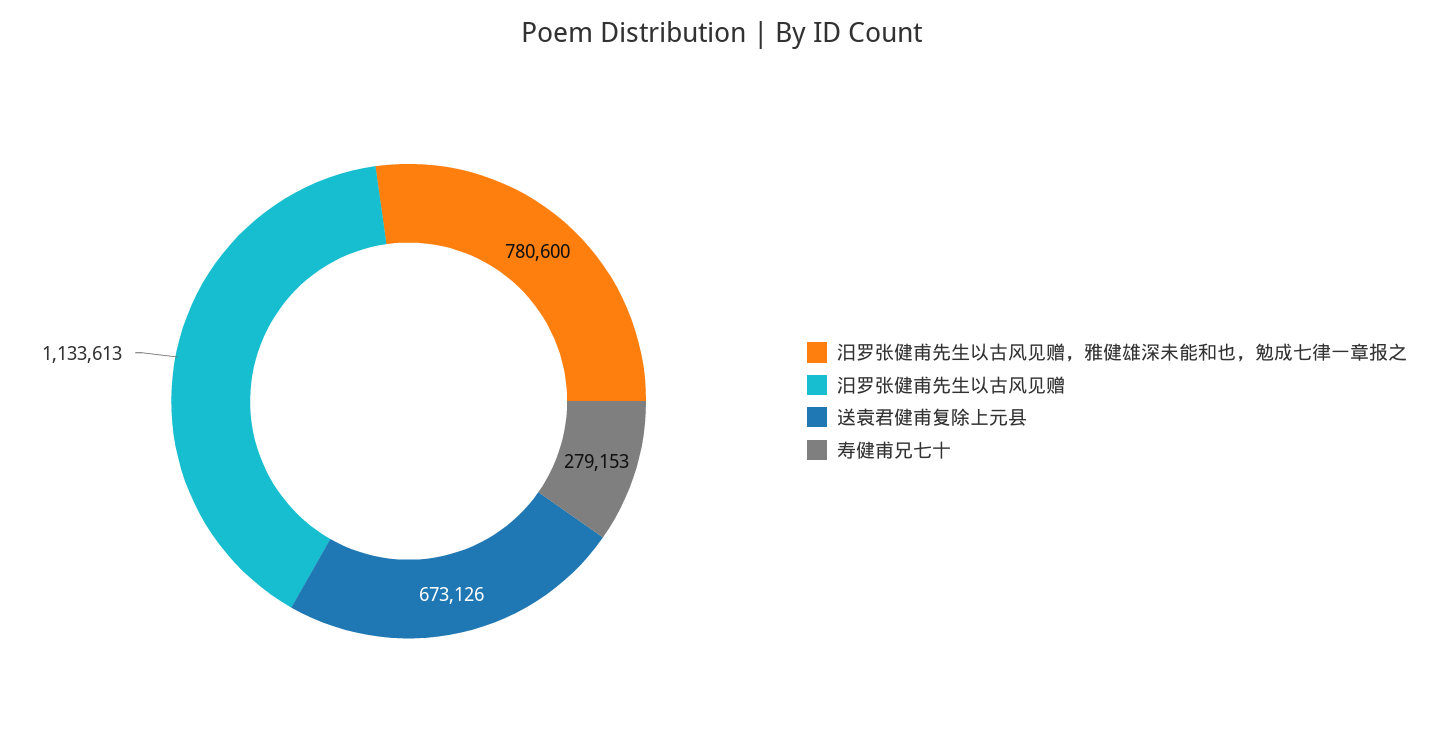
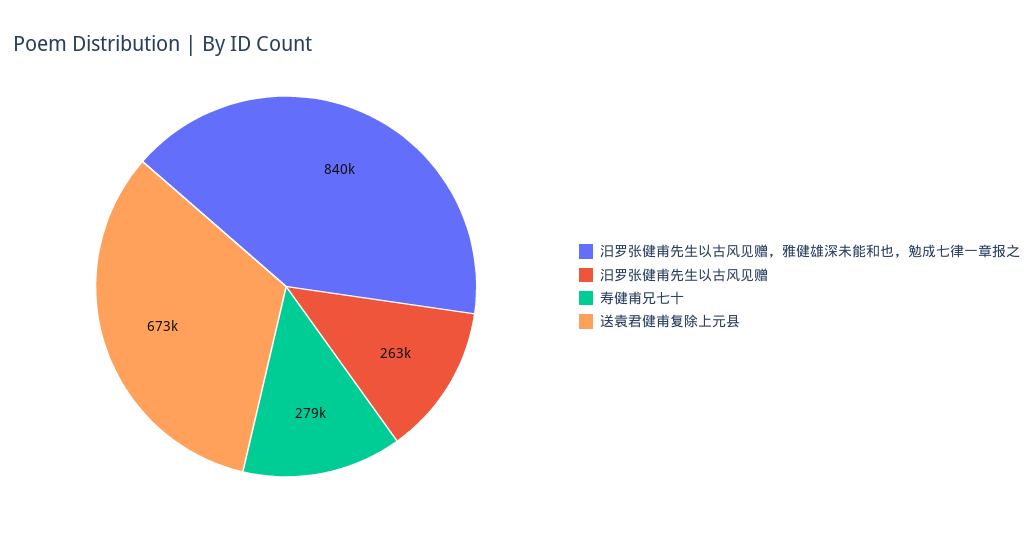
  {
-   "汨罗张健甫先生以古风见赠，雅健雄深未能和也，勉成七律一章报之": 780600,
+   "汨罗张健甫先生以古风见赠，雅健雄深未能和也，勉成七律一章报之": 840000,
-   "汨罗张健甫先生以古风见赠": 1133613,
+   "汨罗张健甫先生以古风见赠": 263000,
    "送袁君健甫复除上元县": 673126,
    "寿健甫兄七十": 279153
  }

